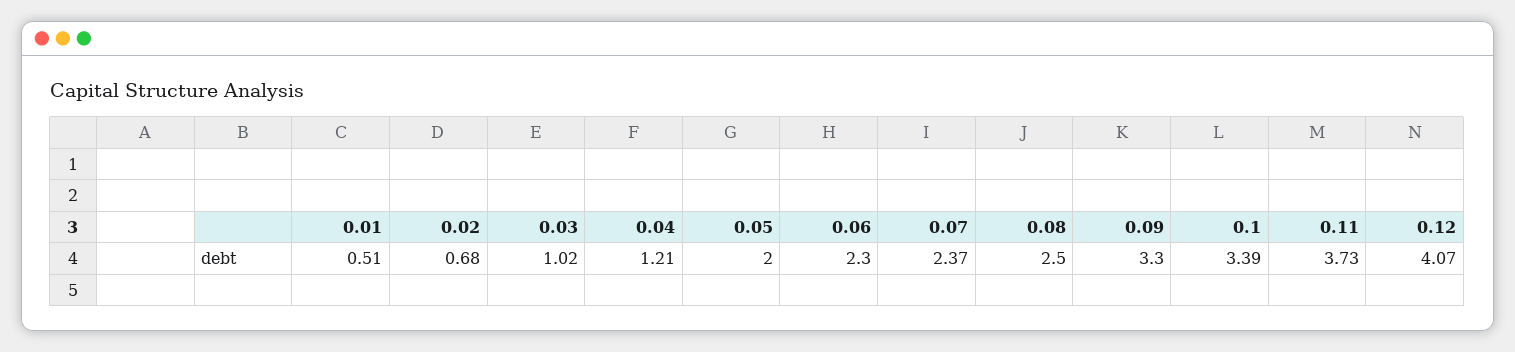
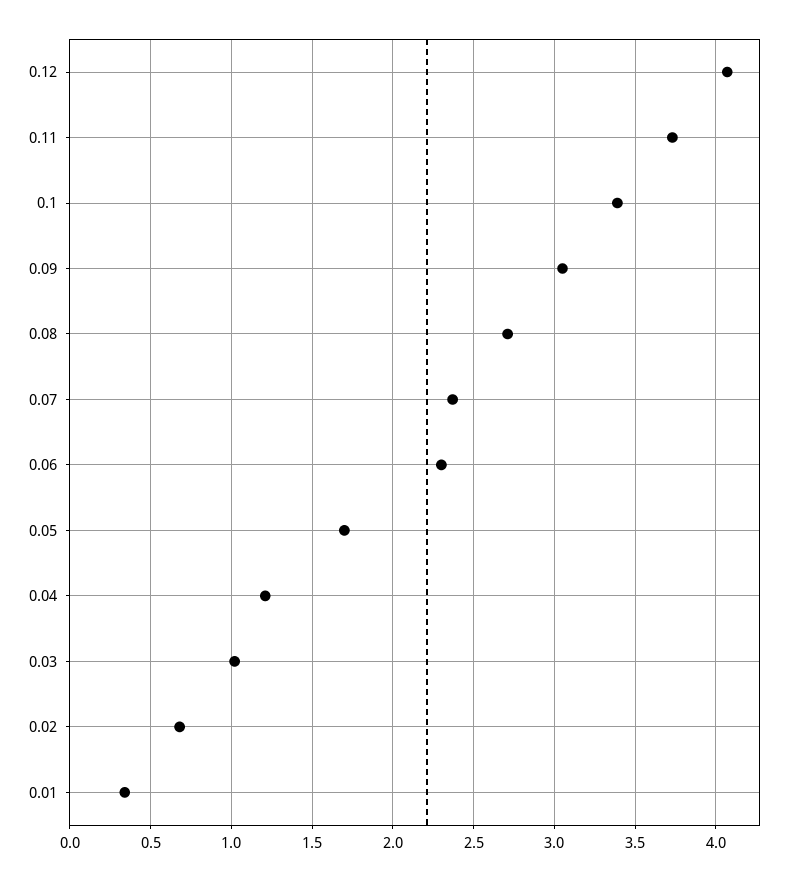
  {
-   "0.01": 0.51,
+   "0.01": 0.35,
    "0.02": 0.68,
    "0.03": 1.02,
    "0.04": 1.21,
-   "0.05": 2,
+   "0.05": 1.7,
    "0.06": 2.3,
    "0.07": 2.37,
-   "0.08": 2.5,
+   "0.08": 2.7,
-   "0.09": 3.3,
+   "0.09": 3.05,
    "0.1": 3.39,
    "0.11": 3.73,
    "0.12": 4.07
  }

